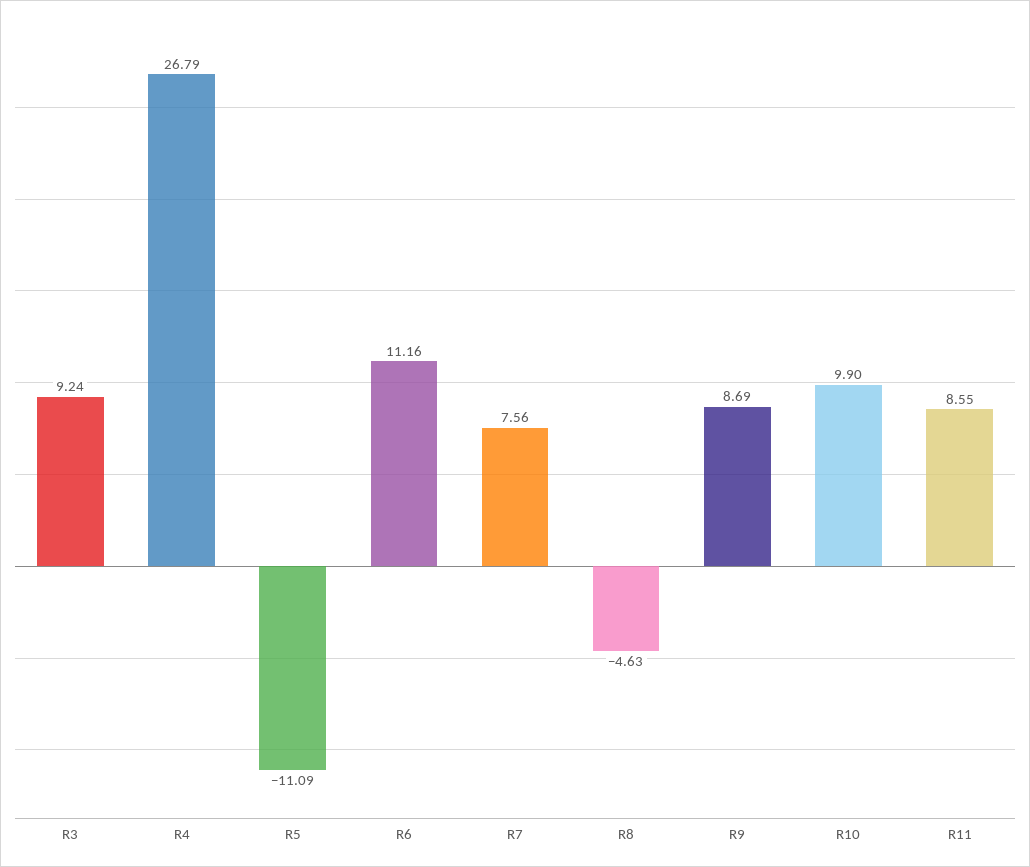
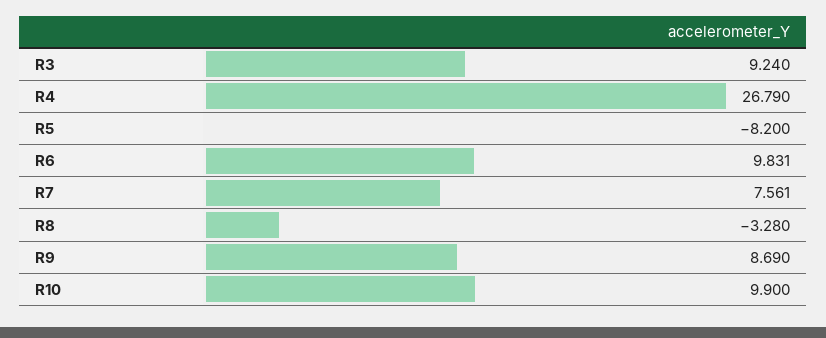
  {
    "R3": 9.24,
    "R4": 26.79,
-   "R5": -11.09,
+   "R5": -8.2,
-   "R6": 11.16,
+   "R6": 9.831,
    "R7": 7.561,
-   "R8": -4.63,
+   "R8": -3.28,
    "R9": 8.69,
-   "R10": 9.9,
+   "R10": 9.9
-   "R11": 8.55
  }

